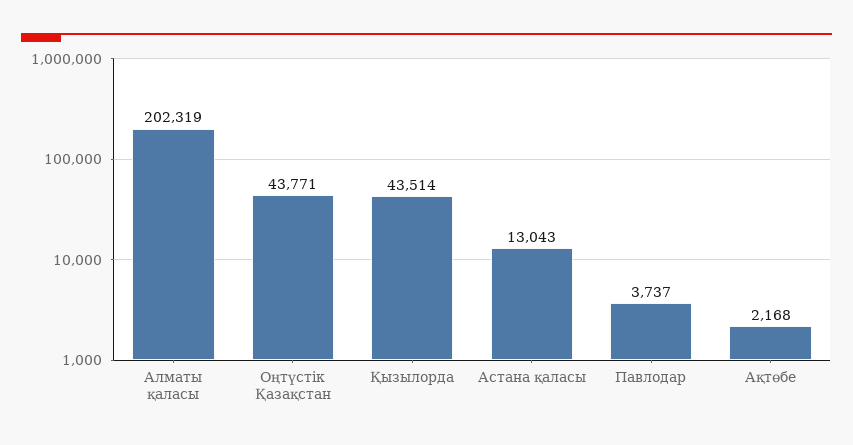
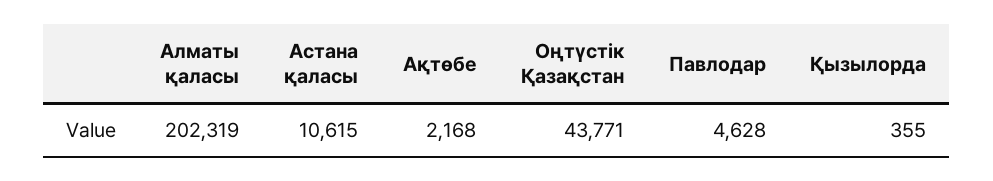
  {
    "Алматы қаласы": 202319,
    "Оңтүстік Қазақстан": 43771,
-   "Қызылорда": 43514,
+   "Қызылорда": 355,
-   "Астана қаласы": 13043,
+   "Астана қаласы": 10615,
-   "Павлодар": 3737,
+   "Павлодар": 4628,
    "Ақтөбе": 2168
  }

